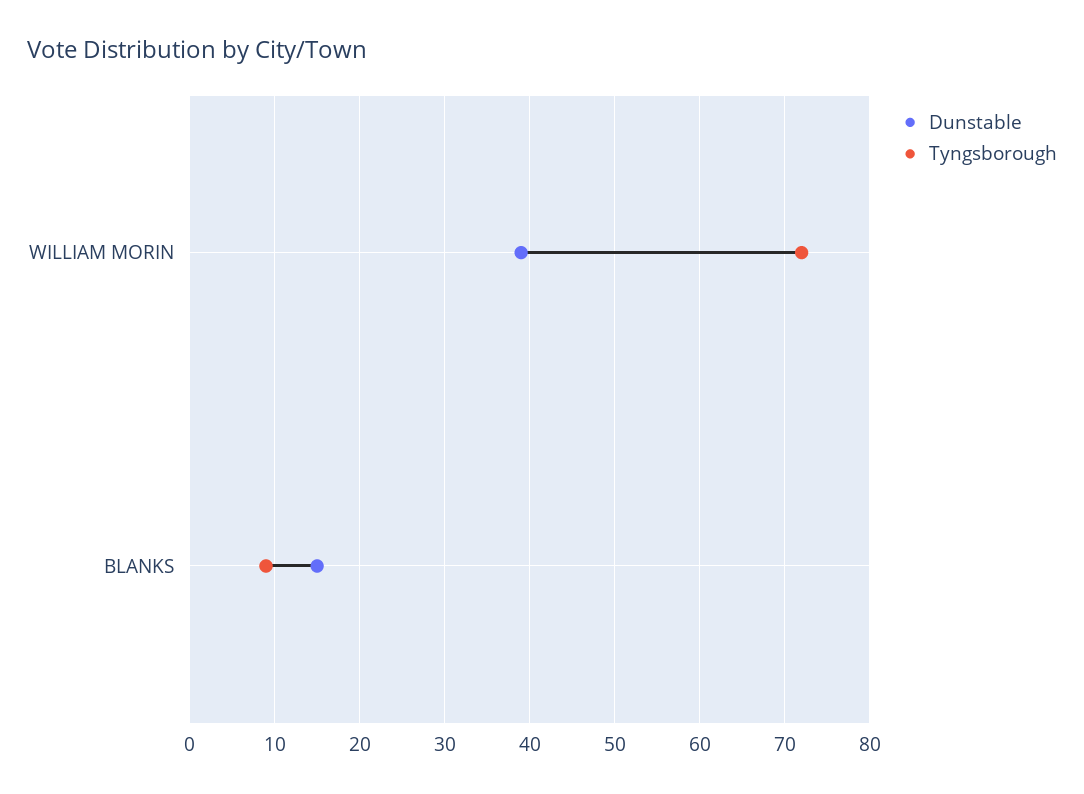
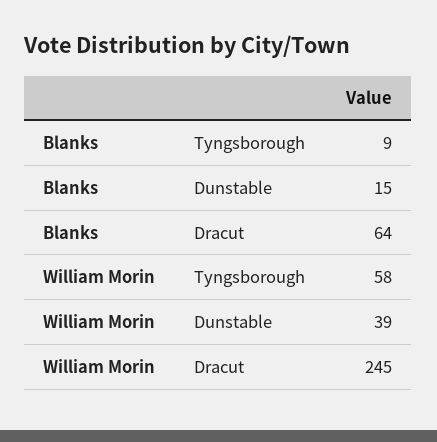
  {
    "Dunstable": {
      "WILLIAM MORIN": 39,
      "BLANKS": 15
    },
    "Tyngsborough": {
-     "WILLIAM MORIN": 72,
+     "WILLIAM MORIN": 58,
      "BLANKS": 9
-   }
+   },
+   "Dracut": {
+     "BLANKS": 64,
+     "WILLIAM MORIN": 245
+   }
  }

